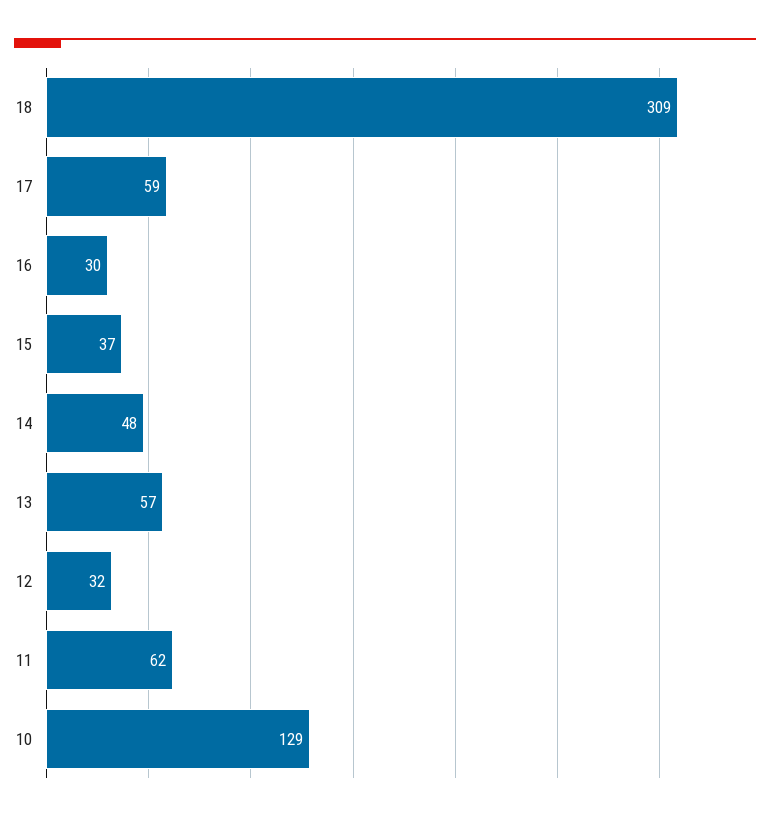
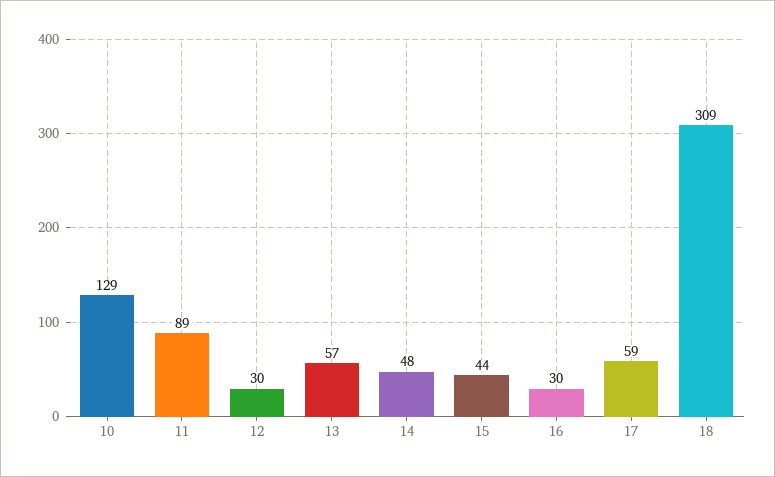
  {
    "18": 309,
    "17": 59,
    "16": 30,
-   "15": 37,
+   "15": 44,
    "14": 48,
    "13": 57,
-   "12": 32,
+   "12": 30,
-   "11": 62,
+   "11": 89,
    "10": 129
  }

